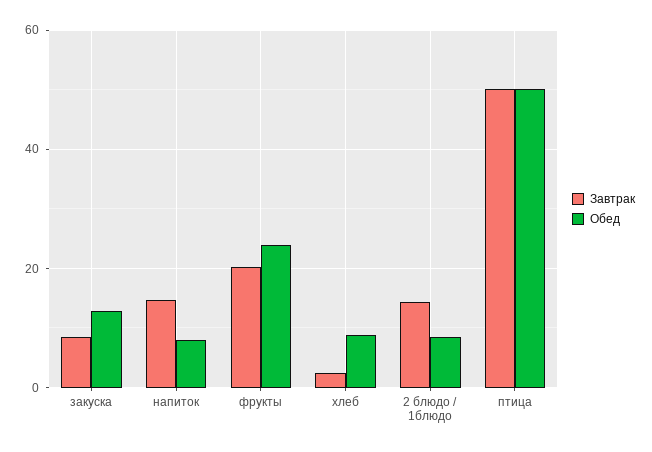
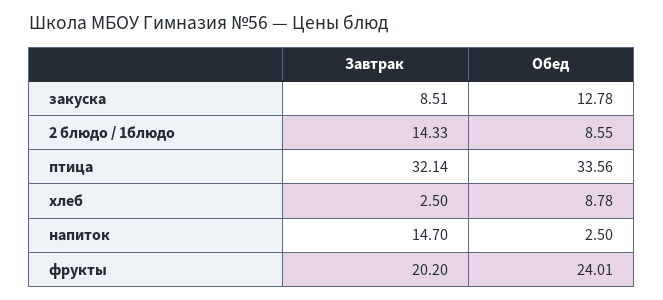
  {
    "Завтрак": {
      "закуска": 8.51,
      "напиток": 14.7,
      "фрукты": 20.2,
      "хлеб": 2.5,
      "2 блюдо / 1блюдо": 14.33,
-     "птица": 50
+     "птица": 32.14
    },
    "Обед": {
      "закуска": 12.78,
-     "напиток": 8,
+     "напиток": 2.5,
      "фрукты": 24.01,
      "хлеб": 8.78,
      "2 блюдо / 1блюдо": 8.55,
-     "птица": 50
+     "птица": 33.56
    }
  }

